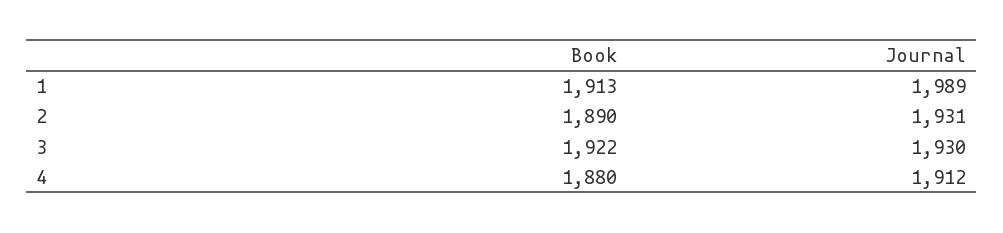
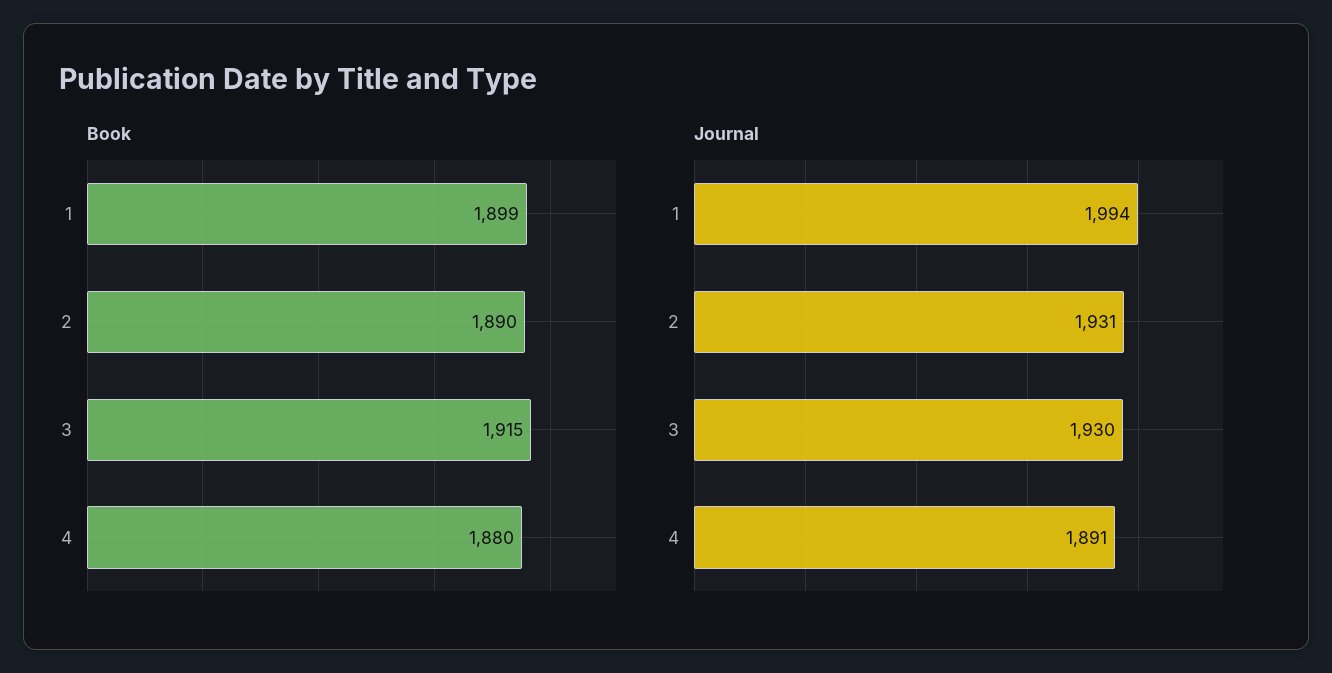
  {
    "Book": {
-     "1": 1913,
+     "1": 1899,
      "2": 1890,
-     "3": 1922,
+     "3": 1915,
      "4": 1880
    },
    "Journal": {
-     "1": 1989,
+     "1": 1994,
      "2": 1931,
      "3": 1930,
-     "4": 1912
+     "4": 1891
    }
  }

